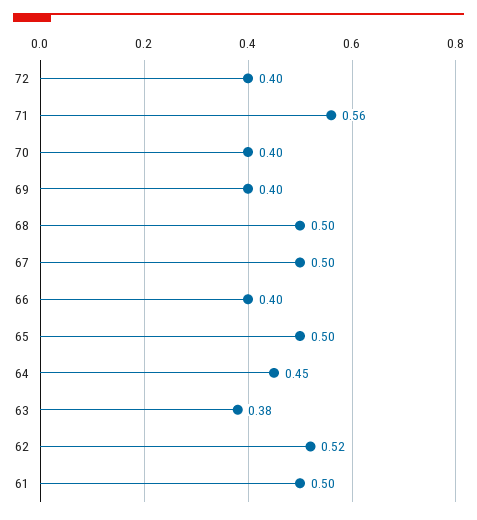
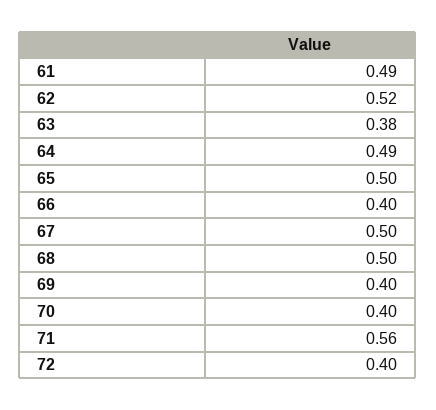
  {
    "72": 0.4,
    "71": 0.56,
    "70": 0.4,
    "69": 0.4,
    "68": 0.5,
    "67": 0.5,
    "66": 0.4,
    "65": 0.5,
-   "64": 0.45,
+   "64": 0.49,
    "63": 0.38,
    "62": 0.52,
-   "61": 0.5
+   "61": 0.49
  }

